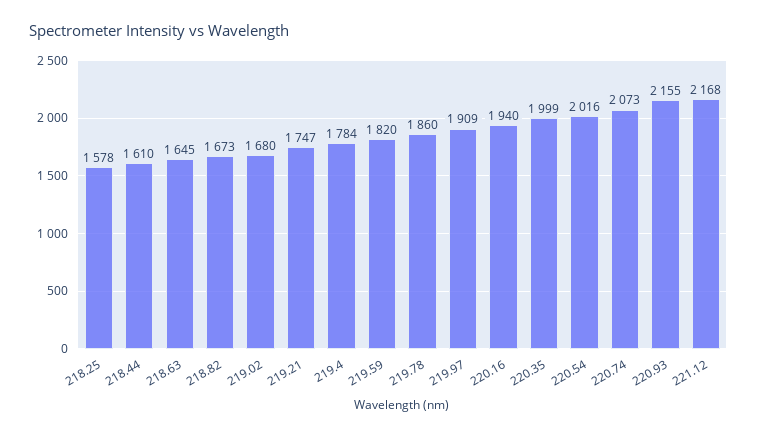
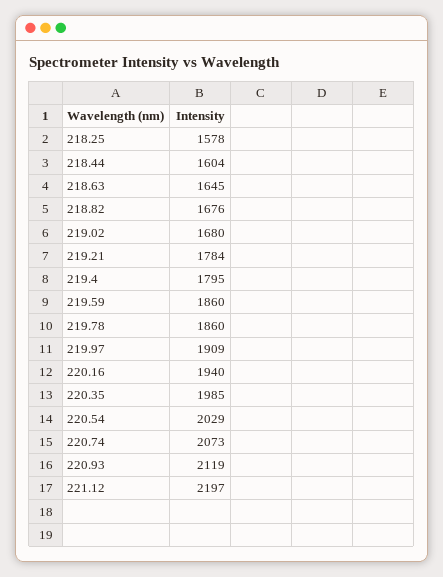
  {
    "218.25": 1578,
-   "218.44": 1610,
+   "218.44": 1604,
    "218.63": 1645,
-   "218.82": 1673,
+   "218.82": 1676,
    "219.02": 1680,
-   "219.21": 1747,
+   "219.21": 1784,
-   "219.4": 1784,
+   "219.4": 1795,
-   "219.59": 1820,
+   "219.59": 1860,
    "219.78": 1860,
    "219.97": 1909,
    "220.16": 1940,
-   "220.35": 1999,
+   "220.35": 1985,
-   "220.54": 2016,
+   "220.54": 2029,
    "220.74": 2073,
-   "220.93": 2155,
+   "220.93": 2119,
-   "221.12": 2168
+   "221.12": 2197
  }

